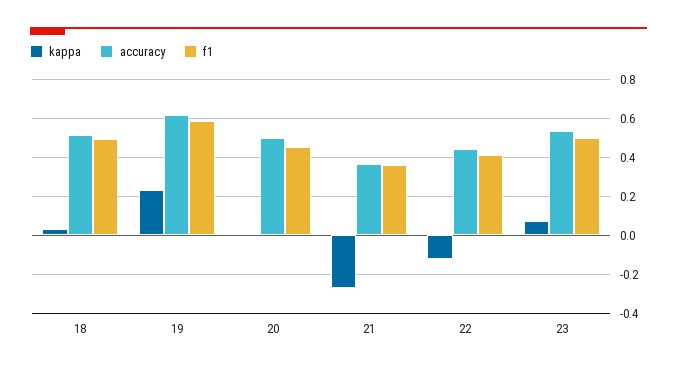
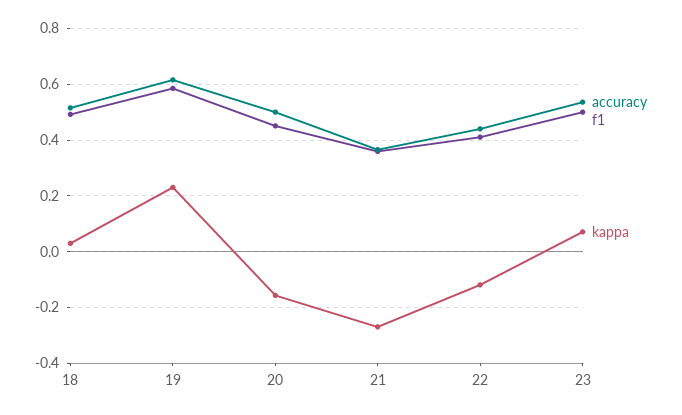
  {
    "kappa": {
      "18": 0.025,
      "19": 0.225,
-     "20": 0,
+     "20": -0.15,
      "21": -0.275,
      "22": -0.125,
      "23": 0.075
    },
    "accuracy": {
      "18": 0.525,
      "19": 0.625,
      "20": 0.5,
      "21": 0.375,
      "22": 0.45,
      "23": 0.525
    },
    "f1": {
      "18": 0.5,
      "19": 0.575,
      "20": 0.45,
      "21": 0.35,
      "22": 0.4,
      "23": 0.5
    }
  }

